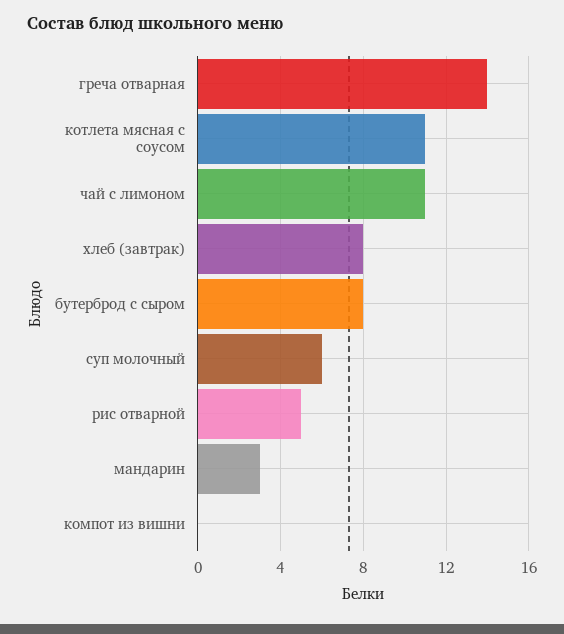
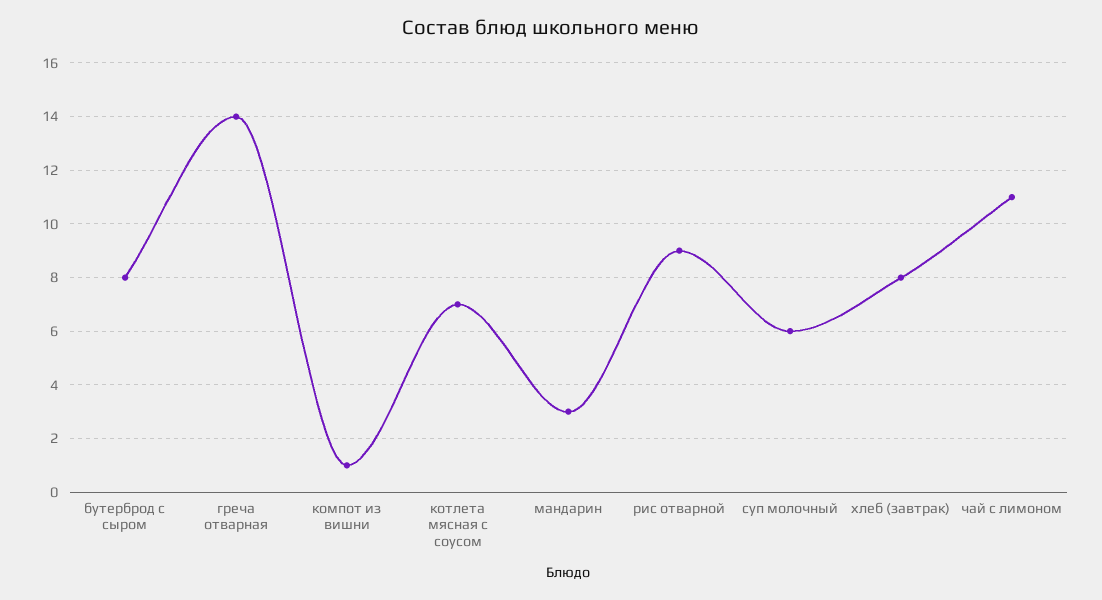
  {
    "греча отварная": 14,
-   "котлета мясная с соусом": 11,
+   "котлета мясная с соусом": 7,
    "чай с лимоном": 11,
    "хлеб (завтрак)": 8,
    "бутерброд с сыром": 8,
    "суп молочный": 6,
-   "рис отварной": 5,
+   "рис отварной": 9,
    "мандарин": 3,
-   "компот из вишни": 0
+   "компот из вишни": 1
  }

